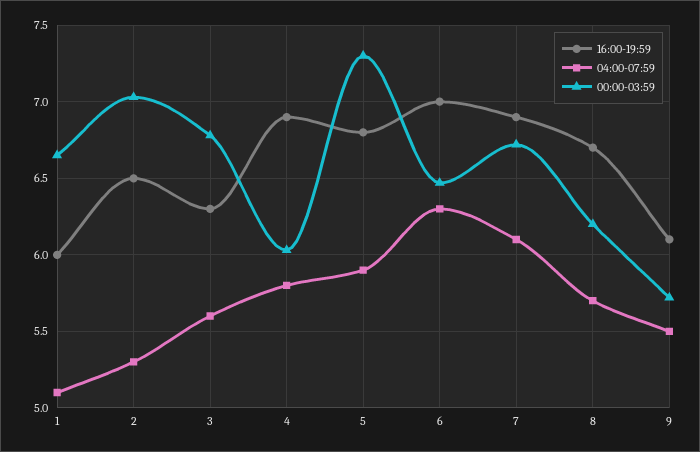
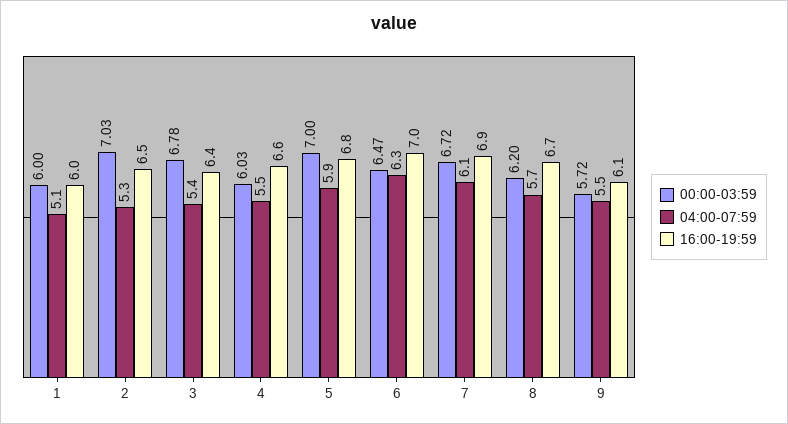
  {
    "16:00-19:59": {
      "1": 6,
      "2": 6.5,
-     "3": 6.3,
+     "3": 6.4,
-     "4": 6.9,
+     "4": 6.6,
      "5": 6.8,
      "6": 7,
      "7": 6.9,
      "8": 6.7,
      "9": 6.1
    },
    "04:00-07:59": {
      "1": 5.1,
      "2": 5.3,
-     "3": 5.6,
+     "3": 5.4,
-     "4": 5.8,
+     "4": 5.5,
      "5": 5.9,
      "6": 6.3,
      "7": 6.1,
      "8": 5.7,
      "9": 5.5
    },
    "00:00-03:59": {
-     "1": 6.65,
+     "1": 6,
      "2": 7.03,
      "3": 6.78,
      "4": 6.03,
-     "5": 7.3,
+     "5": 7,
      "6": 6.47,
      "7": 6.72,
      "8": 6.2,
      "9": 5.72
    }
  }

